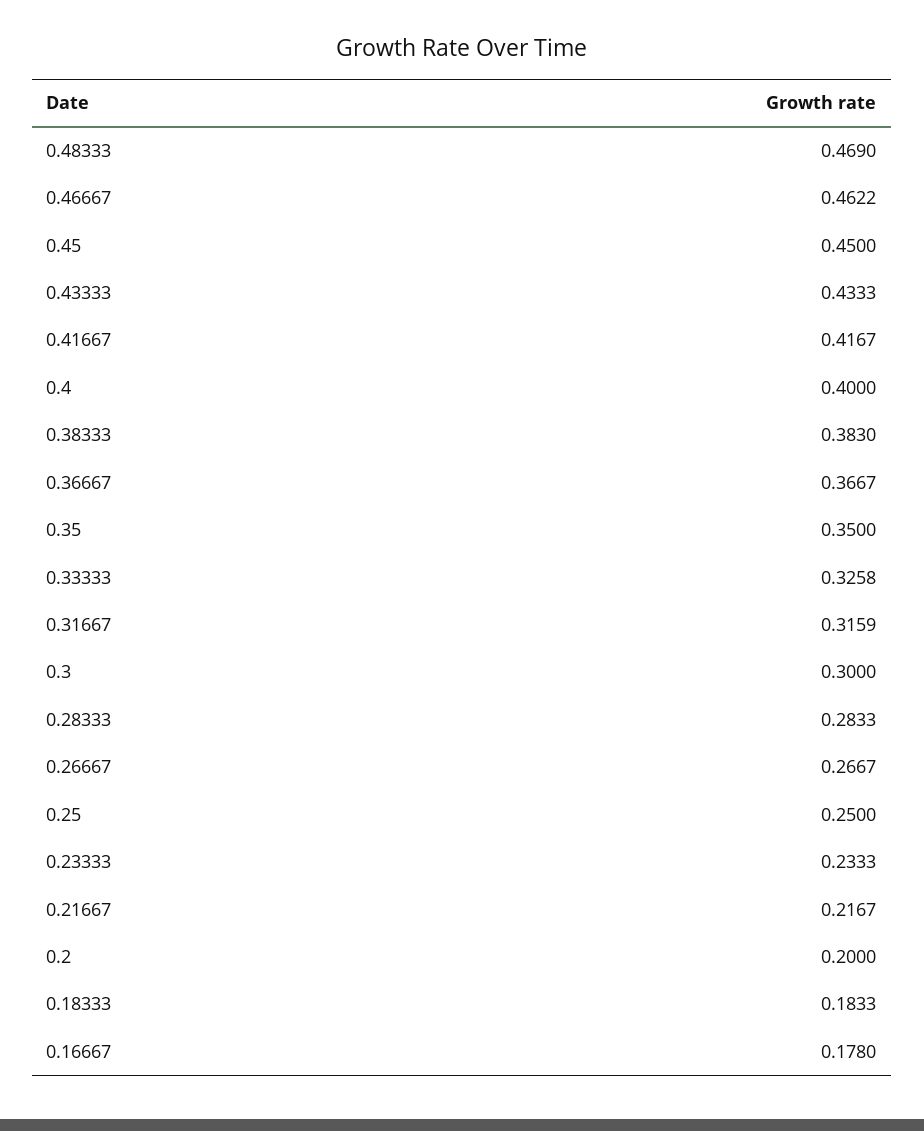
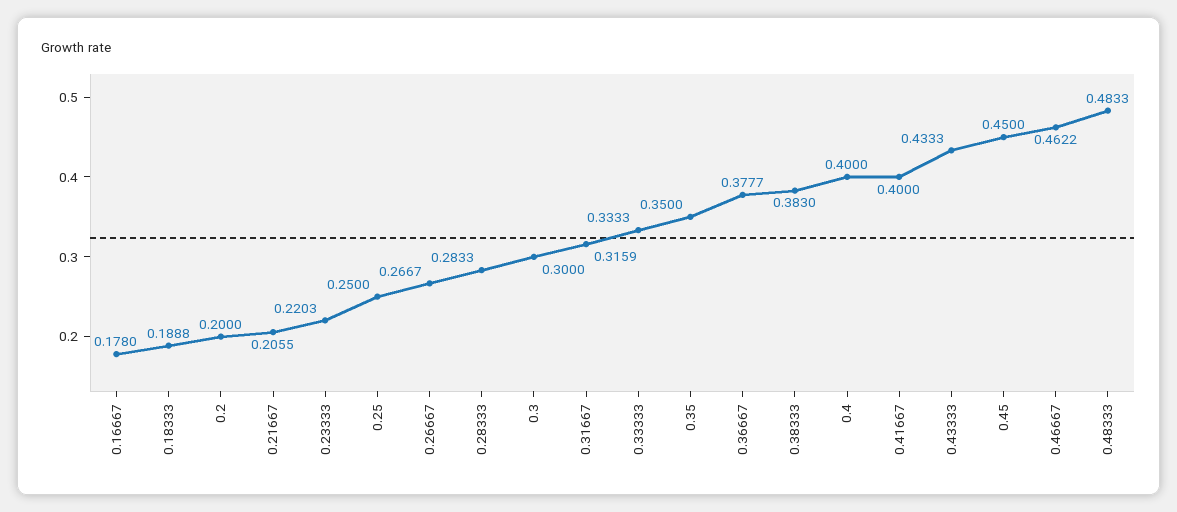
  {
-   "0.48333": 0.469,
+   "0.48333": 0.4833,
    "0.46667": 0.4622,
    "0.45": 0.45,
    "0.43333": 0.4333,
-   "0.41667": 0.4167,
+   "0.41667": 0.4,
    "0.4": 0.4,
    "0.38333": 0.383,
-   "0.36667": 0.3667,
+   "0.36667": 0.3777,
    "0.35": 0.35,
-   "0.33333": 0.3258,
+   "0.33333": 0.3333,
    "0.31667": 0.3159,
    "0.3": 0.3,
    "0.28333": 0.2833,
    "0.26667": 0.2667,
    "0.25": 0.25,
-   "0.23333": 0.2333,
+   "0.23333": 0.2203,
-   "0.21667": 0.2167,
+   "0.21667": 0.2055,
    "0.2": 0.2,
-   "0.18333": 0.1833,
+   "0.18333": 0.1888,
    "0.16667": 0.178
  }

